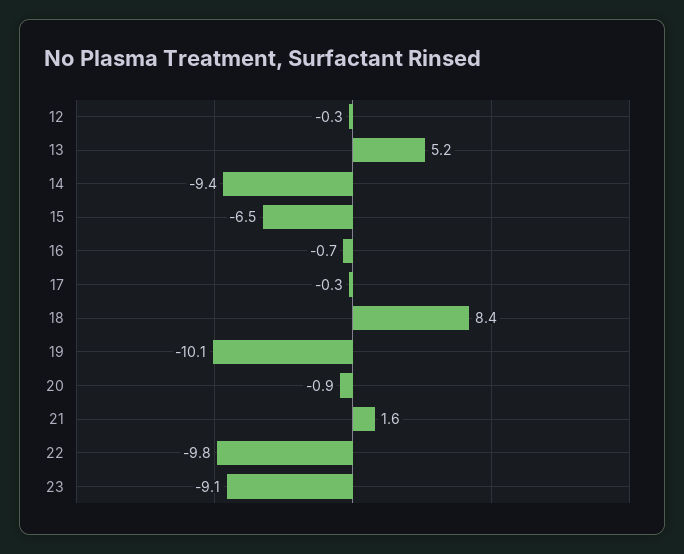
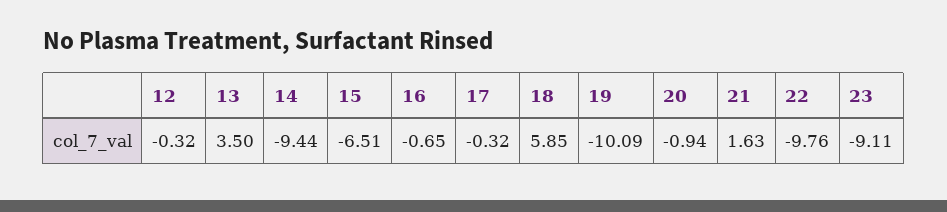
  {
    "12": -0.32,
-   "13": 5.2,
+   "13": 3.5,
    "14": -9.44,
    "15": -6.51,
    "16": -0.65,
    "17": -0.32,
-   "18": 8.4,
+   "18": 5.85,
    "19": -10.09,
    "20": -0.94,
    "21": 1.63,
    "22": -9.76,
    "23": -9.11
  }

